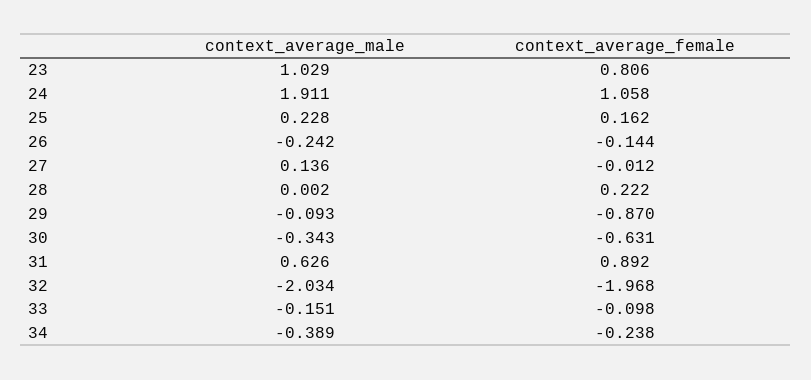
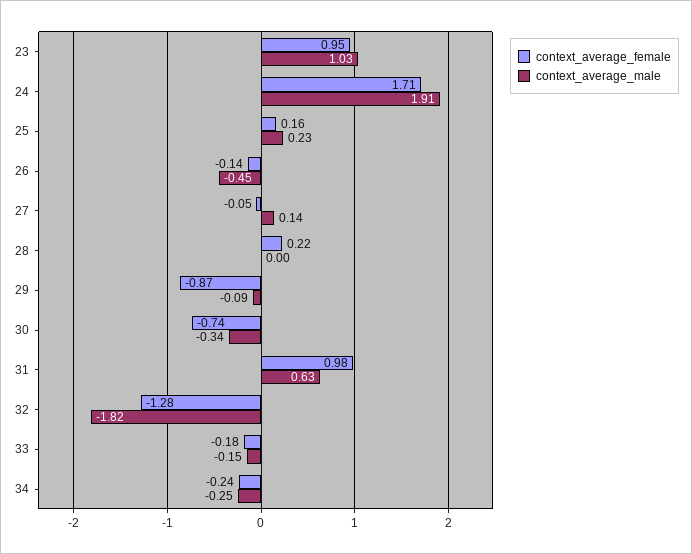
  {
    "context_average_male": {
      "23": 1.029,
      "24": 1.911,
      "25": 0.228,
-     "26": -0.242,
+     "26": -0.45,
      "27": 0.136,
      "28": 0.002,
      "29": -0.093,
      "30": -0.343,
      "31": 0.626,
-     "32": -2.034,
+     "32": -1.82,
      "33": -0.151,
-     "34": -0.389
+     "34": -0.25
    },
    "context_average_female": {
-     "23": 0.806,
+     "23": 0.95,
-     "24": 1.058,
+     "24": 1.71,
      "25": 0.162,
      "26": -0.144,
-     "27": -0.012,
+     "27": -0.05,
      "28": 0.222,
      "29": -0.87,
-     "30": -0.631,
+     "30": -0.74,
-     "31": 0.892,
+     "31": 0.98,
-     "32": -1.968,
+     "32": -1.28,
-     "33": -0.098,
+     "33": -0.18,
      "34": -0.238
    }
  }

